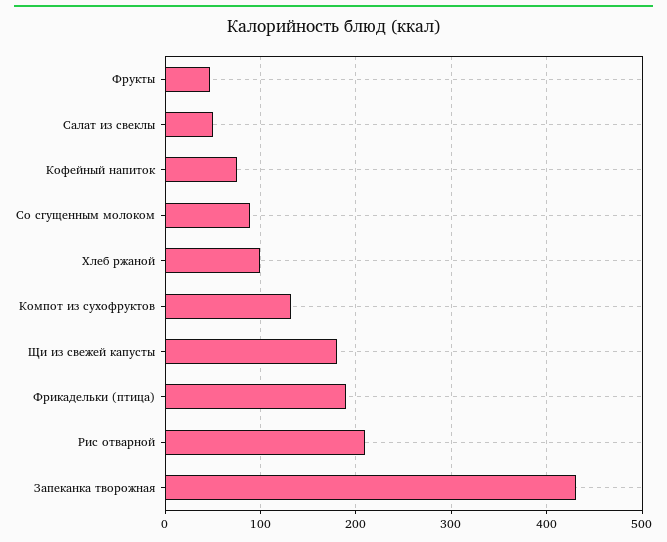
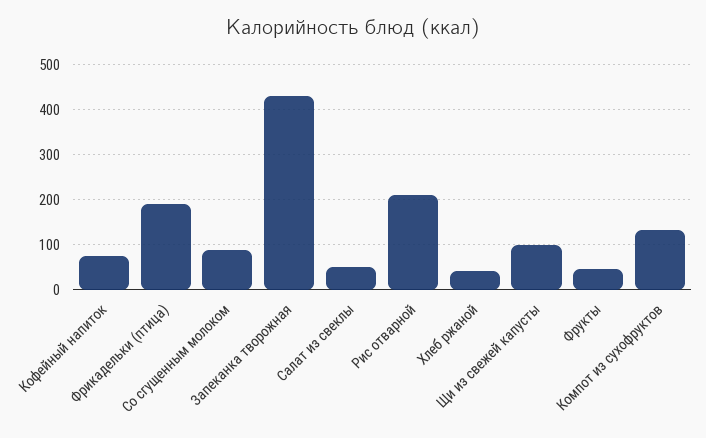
  {
    "Фрукты": 50,
    "Салат из свеклы": 50,
    "Кофейный напиток": 70,
    "Со сгущенным молоком": 90,
-   "Хлеб ржаной": 100,
+   "Хлеб ржаной": 40,
    "Компот из сухофруктов": 130,
-   "Щи из свежей капусты": 180,
+   "Щи из свежей капусты": 100,
    "Фрикадельки (птица)": 190,
    "Рис отварной": 210,
    "Запеканка творожная": 430
  }

